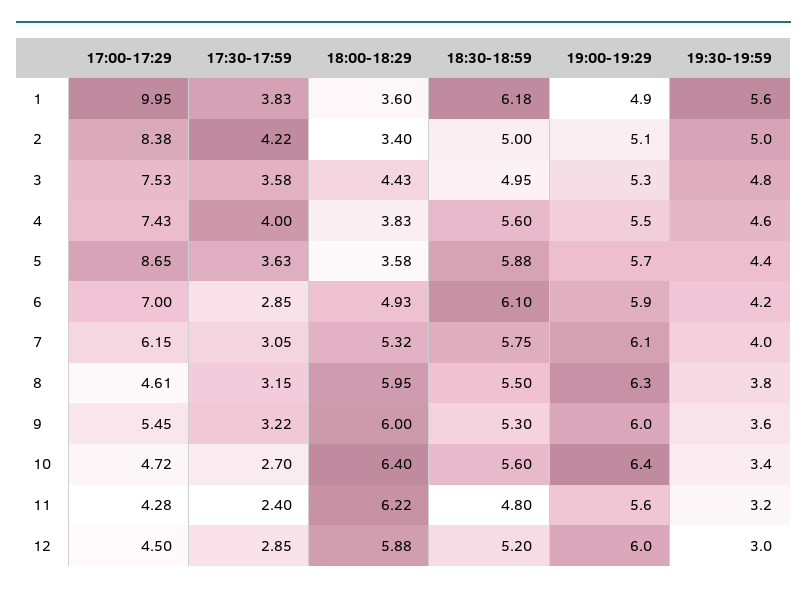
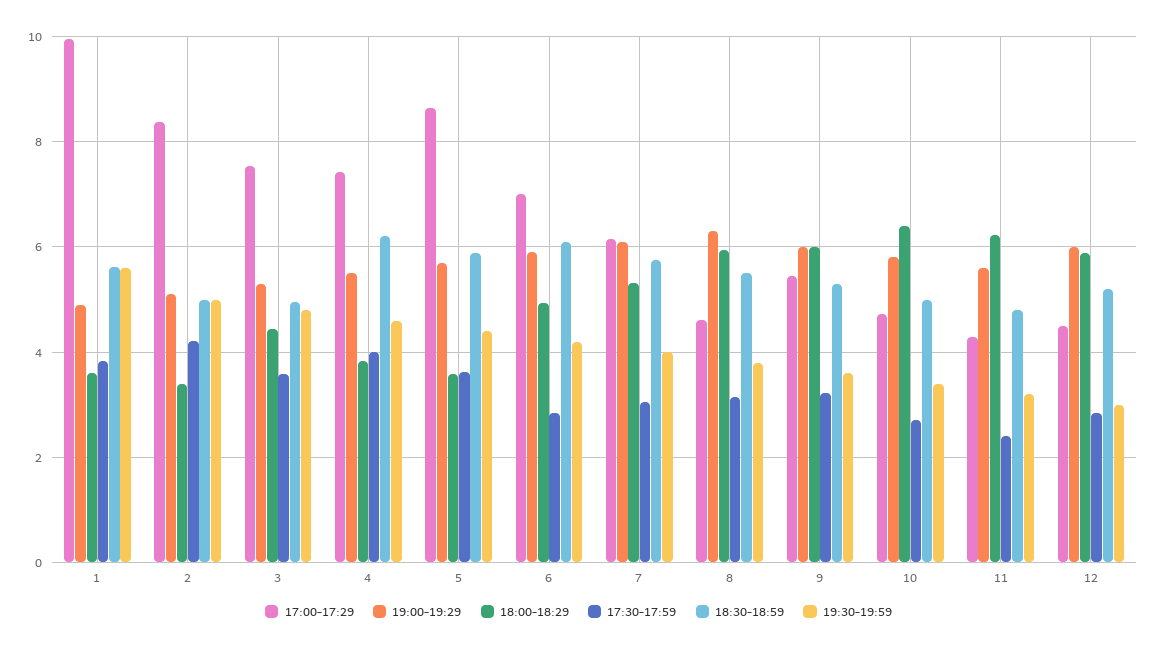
  {
    "17:00-17:29": {
      "1": 9.95,
      "2": 8.38,
      "3": 7.53,
      "4": 7.43,
      "5": 8.65,
      "6": 7,
      "7": 6.15,
      "8": 4.61,
      "9": 5.45,
      "10": 4.72,
      "11": 4.28,
      "12": 4.5
    },
    "17:30-17:59": {
      "1": 3.83,
      "2": 4.22,
      "3": 3.58,
      "4": 4,
      "5": 3.63,
      "6": 2.85,
      "7": 3.05,
      "8": 3.15,
      "9": 3.22,
      "10": 2.7,
      "11": 2.4,
      "12": 2.85
    },
    "18:00-18:29": {
      "1": 3.6,
      "2": 3.4,
      "3": 4.43,
      "4": 3.83,
      "5": 3.58,
      "6": 4.93,
      "7": 5.32,
      "8": 5.95,
      "9": 6,
      "10": 6.4,
      "11": 6.22,
      "12": 5.88
    },
    "18:30-18:59": {
-     "1": 6.18,
+     "1": 5.6,
      "2": 5,
      "3": 4.95,
-     "4": 5.6,
+     "4": 6.2,
      "5": 5.88,
      "6": 6.1,
      "7": 5.75,
      "8": 5.5,
      "9": 5.3,
-     "10": 5.6,
+     "10": 5,
      "11": 4.8,
      "12": 5.2
    },
    "19:00-19:29": {
      "1": 4.9,
      "2": 5.1,
      "3": 5.3,
      "4": 5.5,
      "5": 5.7,
      "6": 5.9,
      "7": 6.1,
      "8": 6.3,
      "9": 6,
-     "10": 6.4,
+     "10": 5.8,
      "11": 5.6,
      "12": 6
    },
    "19:30-19:59": {
      "1": 5.6,
      "2": 5,
      "3": 4.8,
      "4": 4.6,
      "5": 4.4,
      "6": 4.2,
      "7": 4,
      "8": 3.8,
      "9": 3.6,
      "10": 3.4,
      "11": 3.2,
      "12": 3
    }
  }

